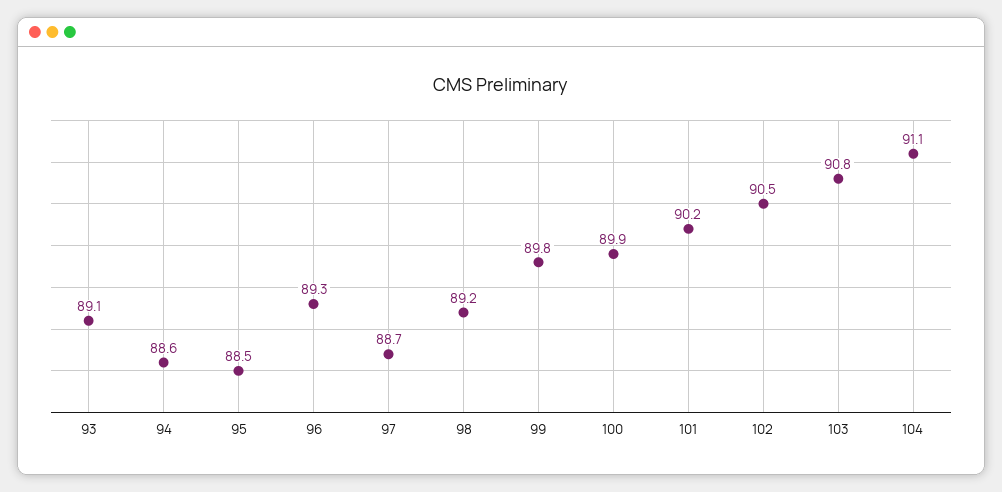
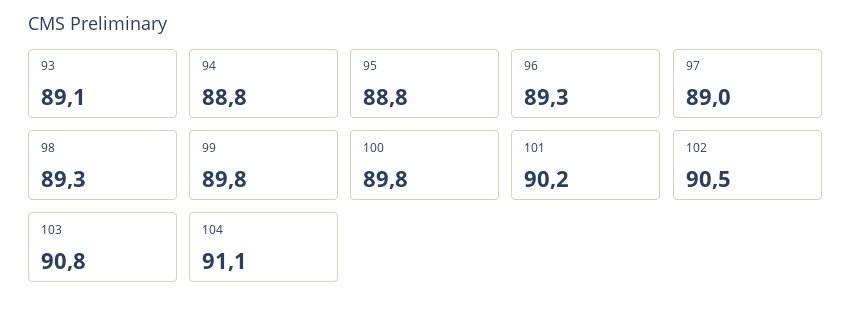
  {
    "93": 89.1,
-   "94": 88.6,
+   "94": 88.8,
-   "95": 88.5,
+   "95": 88.8,
    "96": 89.3,
-   "97": 88.7,
+   "97": 89,
-   "98": 89.2,
+   "98": 89.3,
    "99": 89.8,
-   "100": 89.9,
+   "100": 89.8,
    "101": 90.2,
    "102": 90.5,
    "103": 90.8,
    "104": 91.1
  }

